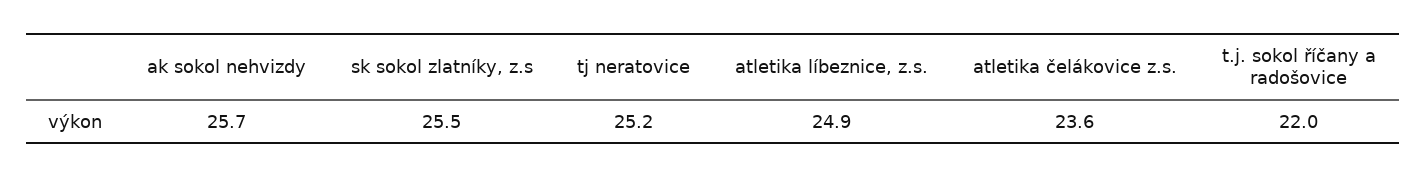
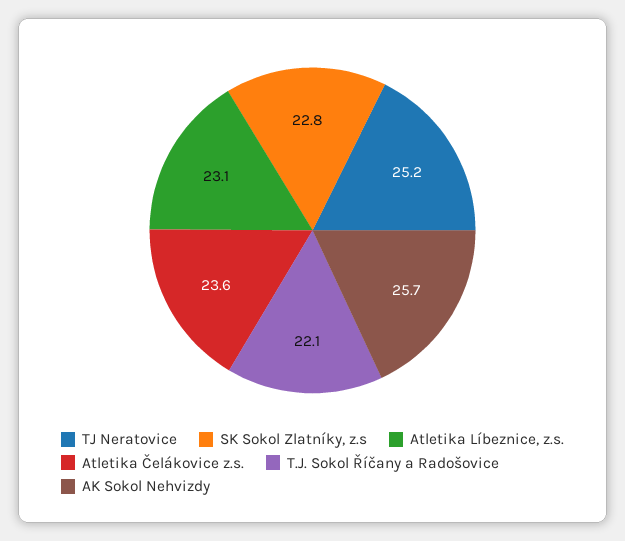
  {
    "ak sokol nehvizdy": 25.7,
-   "sk sokol zlatníky, z.s": 25.5,
+   "sk sokol zlatníky, z.s": 22.8,
    "tj neratovice": 25.2,
-   "atletika líbeznice, z.s.": 24.9,
+   "atletika líbeznice, z.s.": 23.1,
    "atletika čelákovice z.s.": 23.6,
-   "t.j. sokol říčany a radošovice": 22
+   "t.j. sokol říčany a radošovice": 22.1
  }

